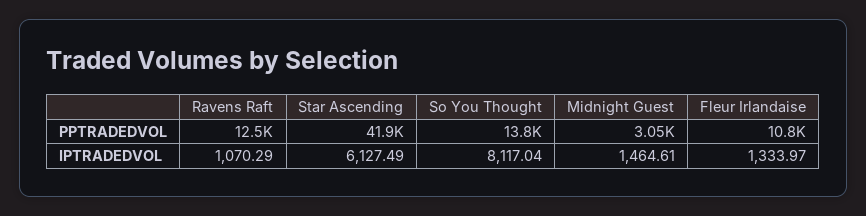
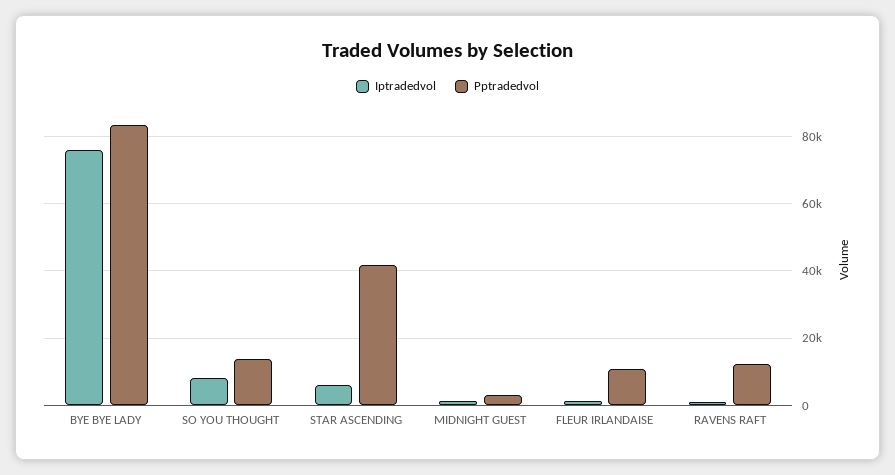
  {
    "PPTRADEDVOL": {
      "Ravens Raft": 12500,
      "Star Ascending": 41900,
      "So You Thought": 13800,
      "Midnight Guest": 3050,
-     "Fleur Irlandaise": 10800
+     "Fleur Irlandaise": 10800,
+     "BYE BYE LADY": 84000
    },
    "IPTRADEDVOL": {
      "Ravens Raft": 1070.29,
      "Star Ascending": 6127.49,
      "So You Thought": 8117.04,
      "Midnight Guest": 1464.61,
-     "Fleur Irlandaise": 1333.97
+     "Fleur Irlandaise": 1333.97,
+     "BYE BYE LADY": 76000
    }
  }

